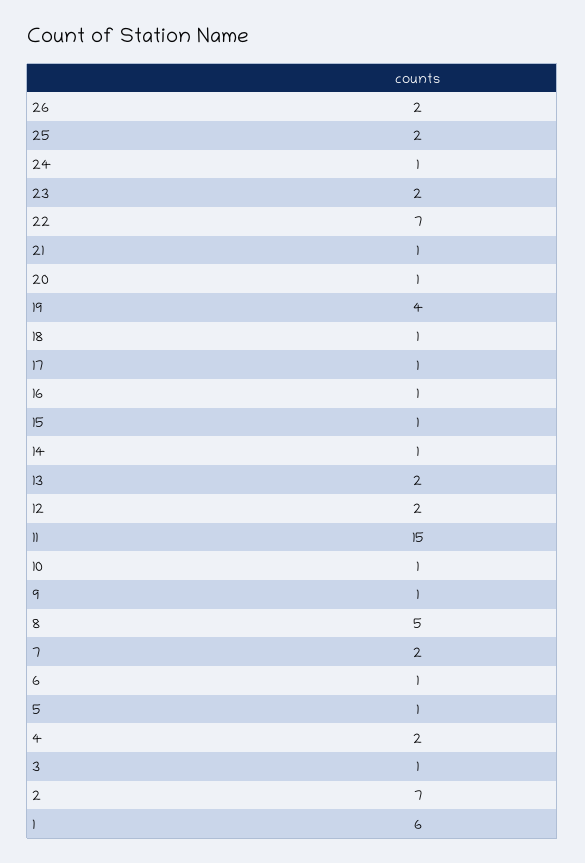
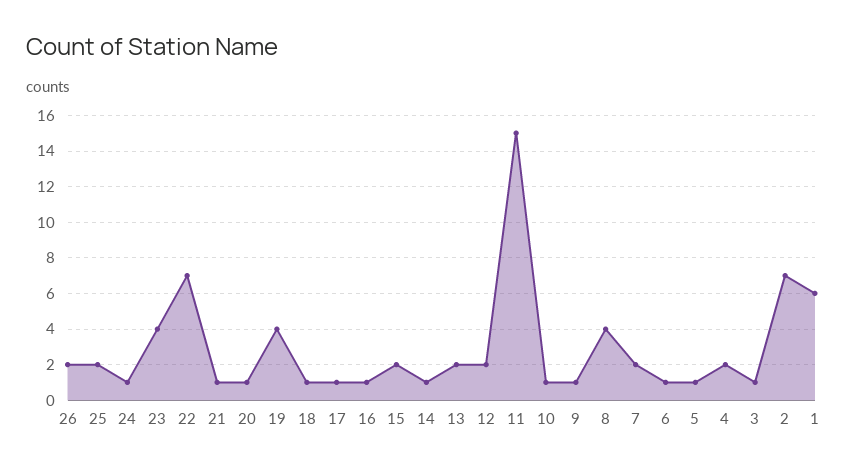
  {
    "26": 2,
    "25": 2,
    "24": 1,
-   "23": 2,
+   "23": 4,
    "22": 7,
    "21": 1,
    "20": 1,
    "19": 4,
    "18": 1,
    "17": 1,
    "16": 1,
-   "15": 1,
+   "15": 2,
    "14": 1,
    "13": 2,
    "12": 2,
    "11": 15,
    "10": 1,
    "9": 1,
-   "8": 5,
+   "8": 4,
    "7": 2,
    "6": 1,
    "5": 1,
    "4": 2,
    "3": 1,
    "2": 7,
    "1": 6
  }

